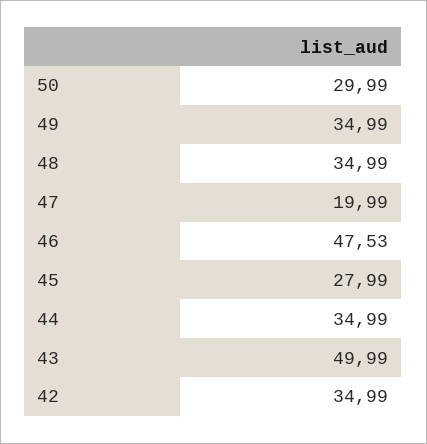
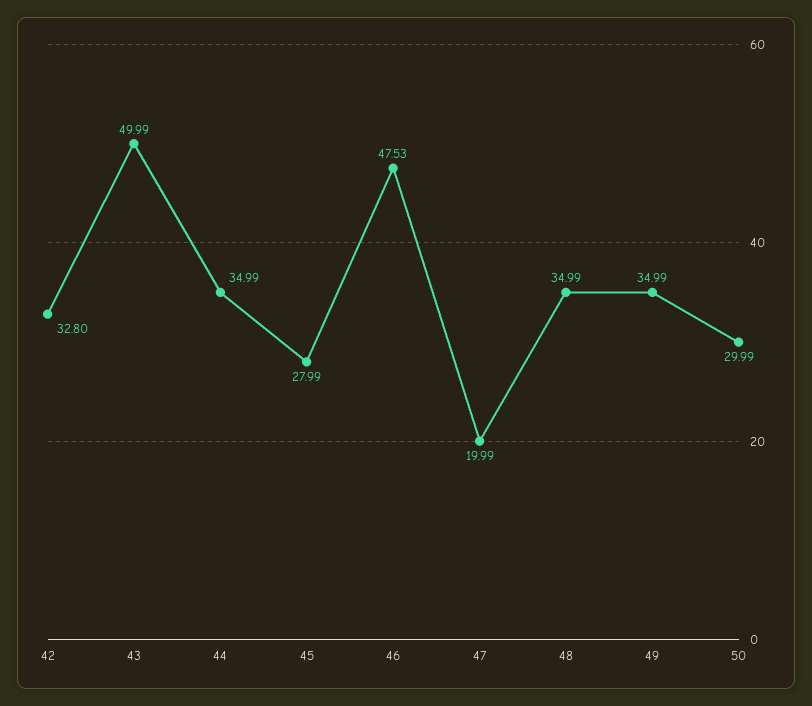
  {
    "50": 29.99,
    "49": 34.99,
    "48": 34.99,
    "47": 19.99,
    "46": 47.53,
    "45": 27.99,
    "44": 34.99,
    "43": 49.99,
-   "42": 34.99
+   "42": 32.8
  }

